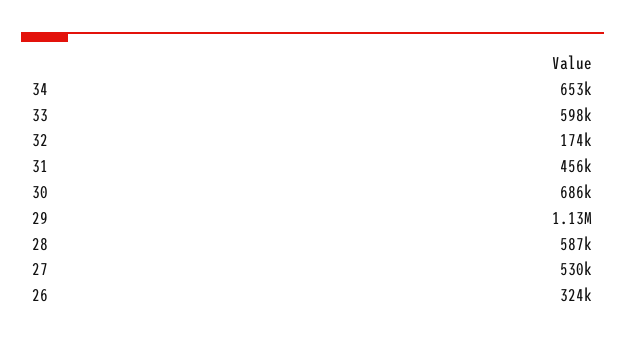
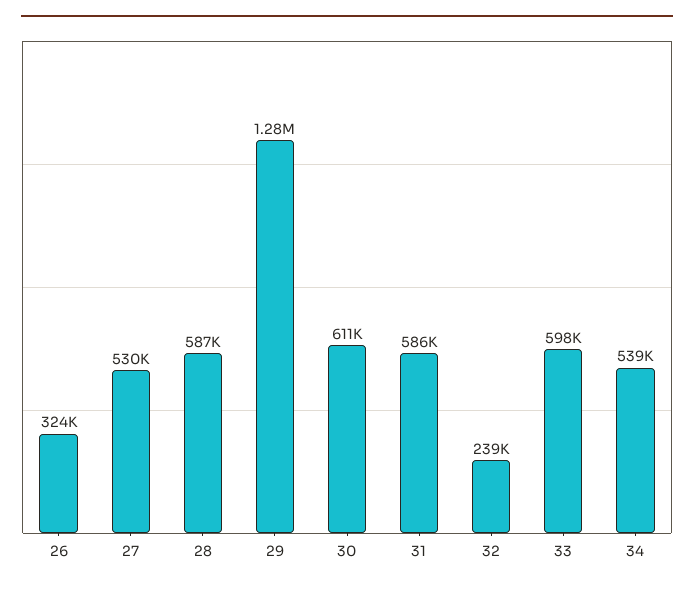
  {
-   "34": 653000,
+   "34": 539000,
    "33": 598000,
-   "32": 174000,
+   "32": 239000,
-   "31": 456000,
+   "31": 586000,
-   "30": 686000,
+   "30": 611000,
-   "29": 1130000,
+   "29": 1280000,
    "28": 587000,
    "27": 530000,
    "26": 324000
  }

